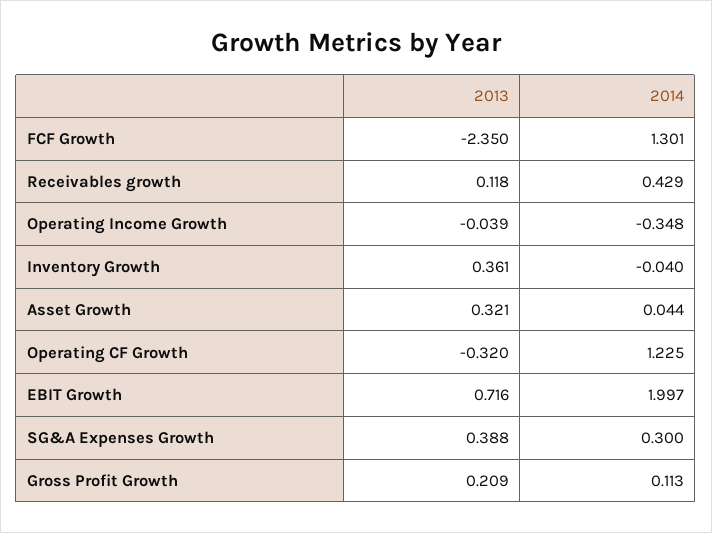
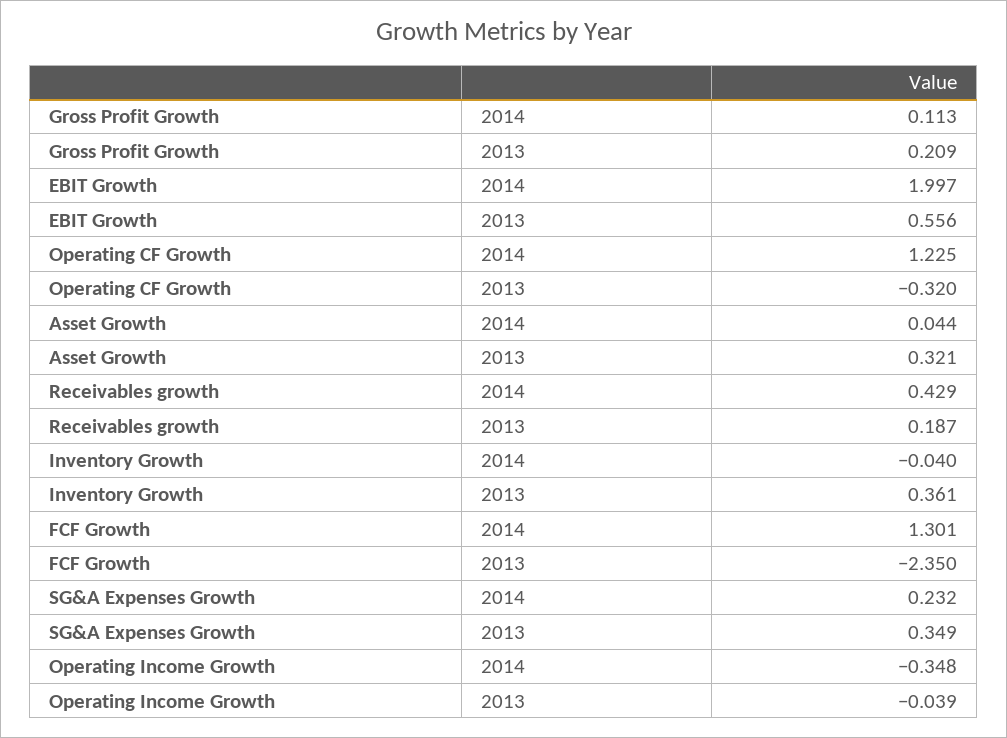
  {
    "2013": {
      "FCF Growth": -2.35,
-     "Receivables growth": 0.118,
+     "Receivables growth": 0.187,
      "Operating Income Growth": -0.039,
      "Inventory Growth": 0.361,
      "Asset Growth": 0.321,
      "Operating CF Growth": -0.32,
-     "EBIT Growth": 0.716,
+     "EBIT Growth": 0.556,
-     "SG&A Expenses Growth": 0.388,
+     "SG&A Expenses Growth": 0.349,
      "Gross Profit Growth": 0.209
    },
    "2014": {
      "FCF Growth": 1.301,
      "Receivables growth": 0.429,
      "Operating Income Growth": -0.348,
      "Inventory Growth": -0.04,
      "Asset Growth": 0.044,
      "Operating CF Growth": 1.225,
      "EBIT Growth": 1.997,
-     "SG&A Expenses Growth": 0.3,
+     "SG&A Expenses Growth": 0.232,
      "Gross Profit Growth": 0.113
    }
  }

